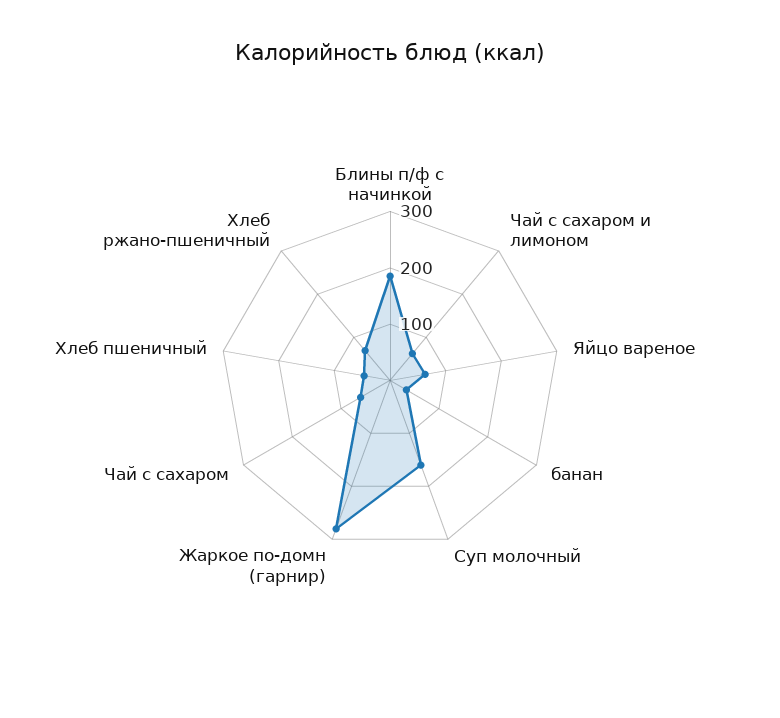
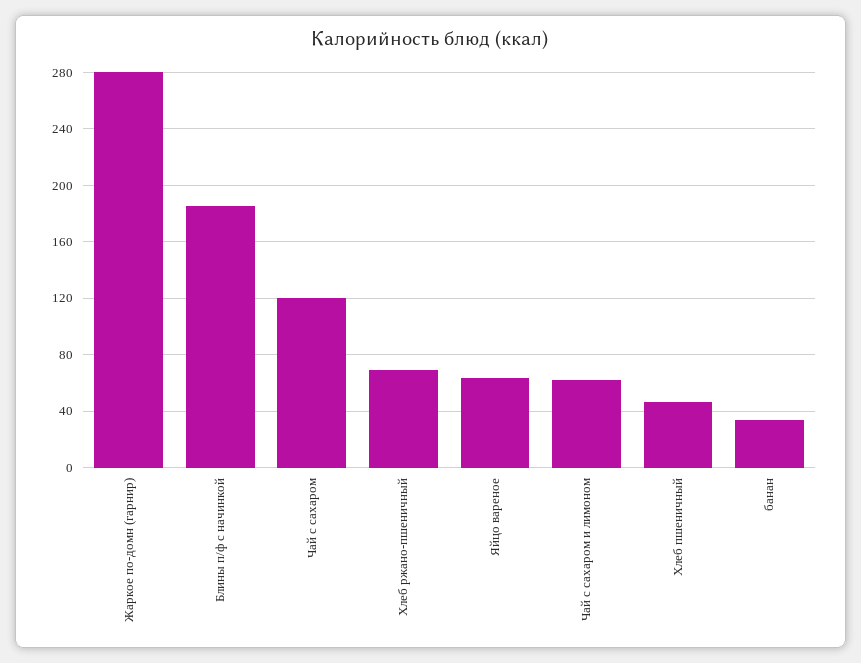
  {
    "Блины п/ф с начинкой": 185,
    "Чай с сахаром и лимоном": 60,
    "Яйцо вареное": 65,
    "банан": 35,
-   "Суп молочный": 160,
    "Жаркое по-домн (гарнир)": 280,
-   "Чай с сахаром": 60,
+   "Чай с сахаром": 120,
    "Хлеб пшеничный": 45,
    "Хлеб ржано-пшеничный": 70
  }

